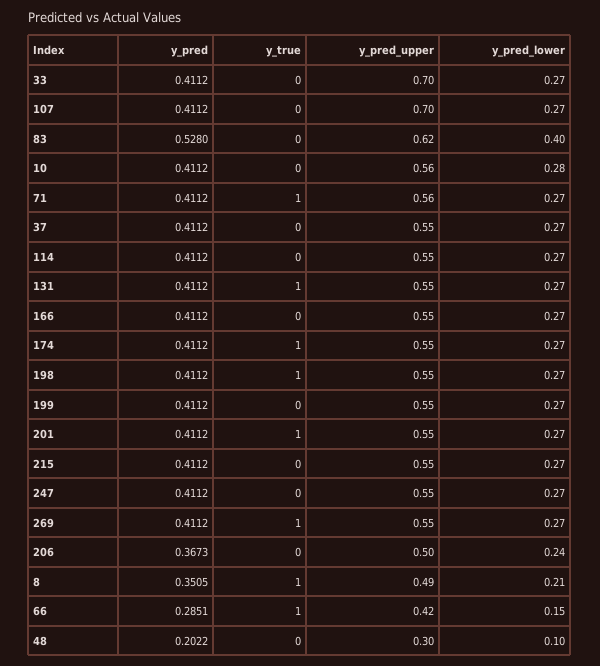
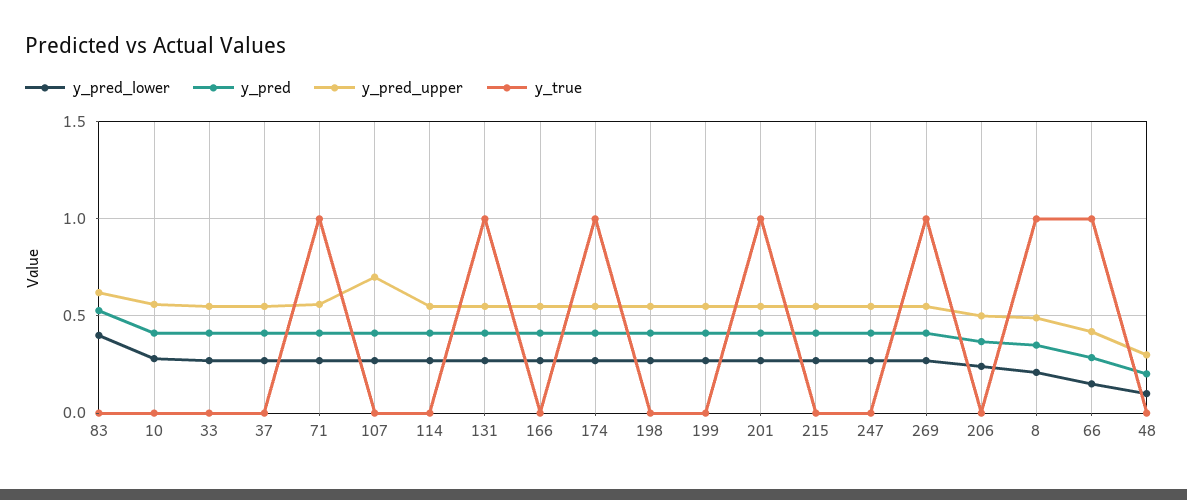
  {
    "y_pred": {
      "33": 0.4112,
      "107": 0.4112,
      "83": 0.528,
      "10": 0.4112,
      "71": 0.4112,
      "37": 0.4112,
      "114": 0.4112,
      "131": 0.4112,
      "166": 0.4112,
      "174": 0.4112,
      "198": 0.4112,
      "199": 0.4112,
      "201": 0.4112,
      "215": 0.4112,
      "247": 0.4112,
      "269": 0.4112,
      "206": 0.3673,
      "8": 0.3505,
      "66": 0.2851,
      "48": 0.2022
    },
    "y_true": {
      "33": 0,
      "107": 0,
      "83": 0,
      "10": 0,
      "71": 1,
      "37": 0,
      "114": 0,
      "131": 1,
      "166": 0,
      "174": 1,
-     "198": 1,
+     "198": 0,
      "199": 0,
      "201": 1,
      "215": 0,
      "247": 0,
      "269": 1,
      "206": 0,
      "8": 1,
      "66": 1,
      "48": 0
    },
    "y_pred_upper": {
-     "33": 0.7,
+     "33": 0.55,
      "107": 0.7,
      "83": 0.62,
      "10": 0.56,
      "71": 0.56,
      "37": 0.55,
      "114": 0.55,
      "131": 0.55,
      "166": 0.55,
      "174": 0.55,
      "198": 0.55,
      "199": 0.55,
      "201": 0.55,
      "215": 0.55,
      "247": 0.55,
      "269": 0.55,
      "206": 0.5,
      "8": 0.49,
      "66": 0.42,
      "48": 0.3
    },
    "y_pred_lower": {
      "33": 0.27,
      "107": 0.27,
      "83": 0.4,
      "10": 0.28,
      "71": 0.27,
      "37": 0.27,
      "114": 0.27,
      "131": 0.27,
      "166": 0.27,
      "174": 0.27,
      "198": 0.27,
      "199": 0.27,
      "201": 0.27,
      "215": 0.27,
      "247": 0.27,
      "269": 0.27,
      "206": 0.24,
      "8": 0.21,
      "66": 0.15,
      "48": 0.1
    }
  }

